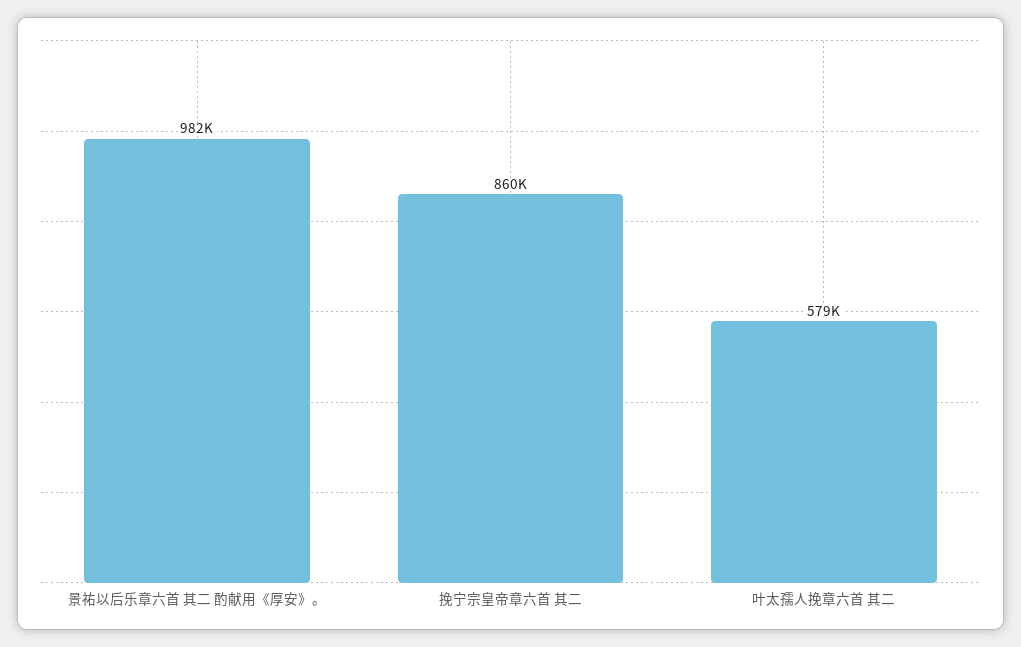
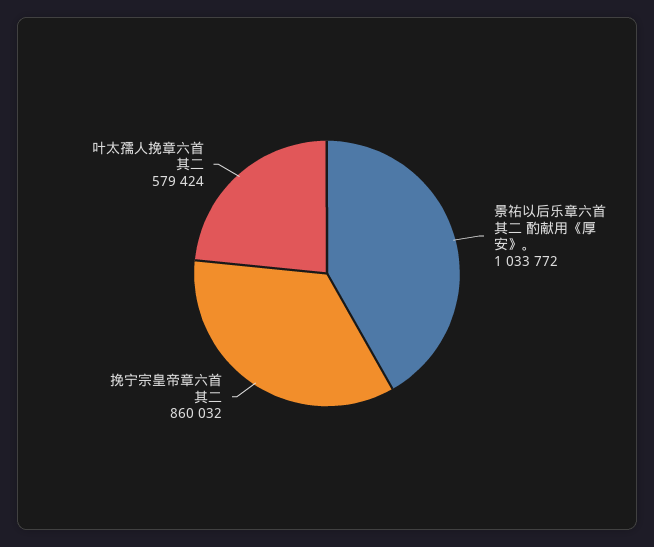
  {
-   "景祐以后乐章六首 其二 酌献用《厚安》。": 982000,
+   "景祐以后乐章六首 其二 酌献用《厚安》。": 1033772,
    "挽宁宗皇帝章六首 其二": 860032,
    "叶太孺人挽章六首 其二": 579424
  }

